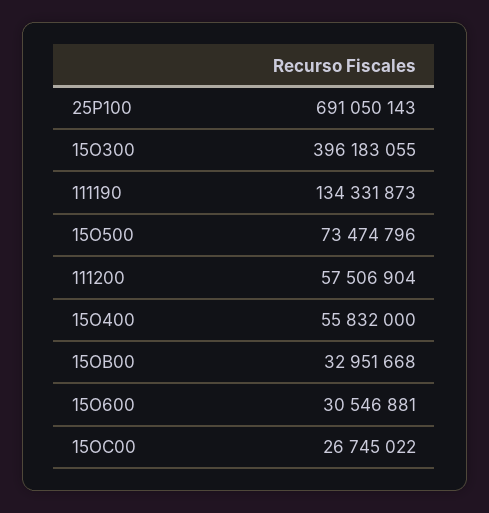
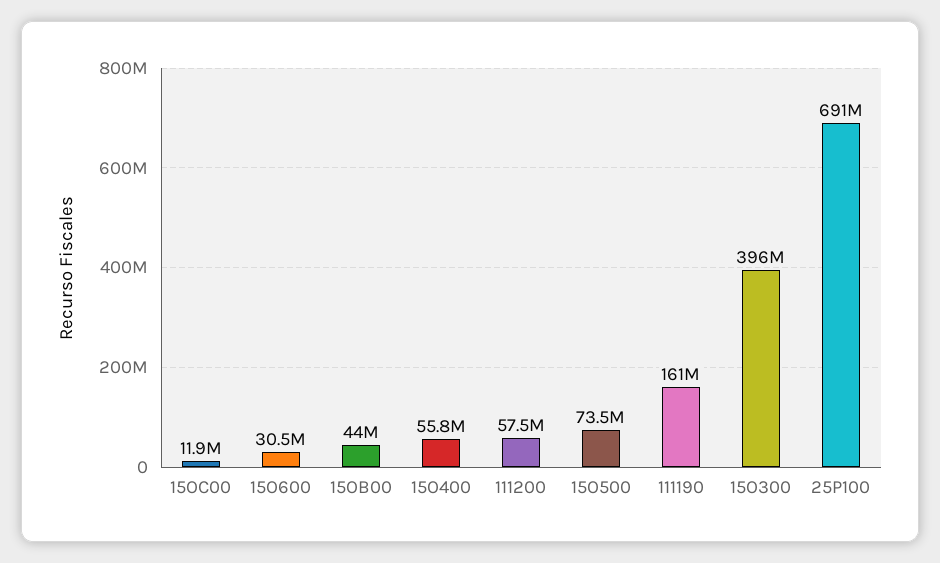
  {
    "25P100": 691050143,
    "15O300": 396183055,
-   "111190": 134331873,
+   "111190": 161000000,
    "15O500": 73474796,
    "111200": 57506904,
    "15O400": 55832000,
-   "15OB00": 32951668,
+   "15OB00": 44000000,
    "15O600": 30546881,
-   "15OC00": 26745022
+   "15OC00": 11900000
  }

